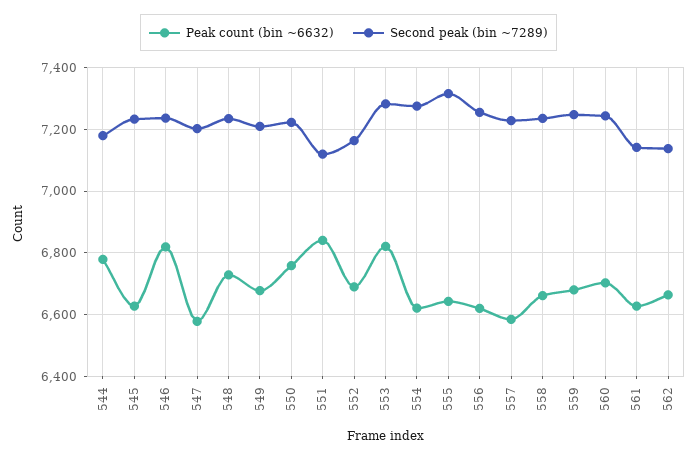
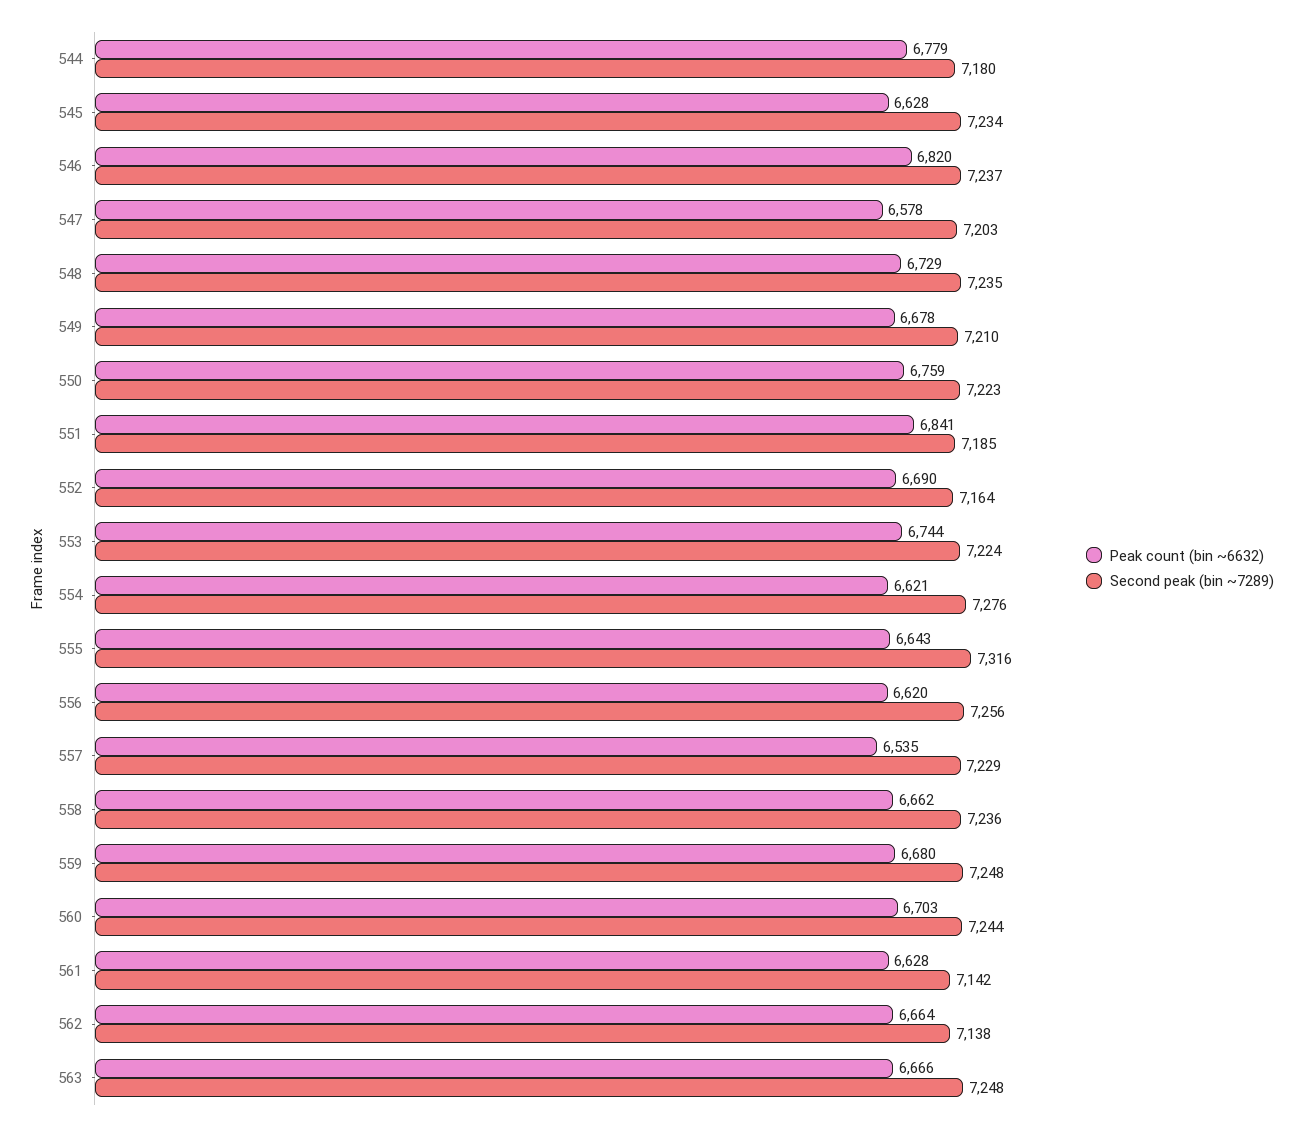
  {
    "Peak count (bin ~6632)": {
      "544": 6779,
      "545": 6628,
      "546": 6820,
      "547": 6578,
      "548": 6729,
      "549": 6678,
      "550": 6759,
      "551": 6841,
      "552": 6690,
-     "553": 6820,
+     "553": 6744,
      "554": 6621,
      "555": 6643,
      "556": 6620,
-     "557": 6580,
+     "557": 6535,
      "558": 6662,
      "559": 6680,
      "560": 6703,
      "561": 6628,
-     "562": 6664
+     "562": 6664,
+     "563": 6666
    },
    "Second peak (bin ~7289)": {
      "544": 7180,
      "545": 7234,
      "546": 7237,
      "547": 7203,
      "548": 7235,
      "549": 7210,
      "550": 7223,
-     "551": 7120,
+     "551": 7185,
      "552": 7164,
-     "553": 7280,
+     "553": 7224,
      "554": 7276,
      "555": 7316,
      "556": 7256,
      "557": 7229,
      "558": 7236,
      "559": 7248,
      "560": 7244,
      "561": 7142,
-     "562": 7138
+     "562": 7138,
+     "563": 7248
    }
  }

